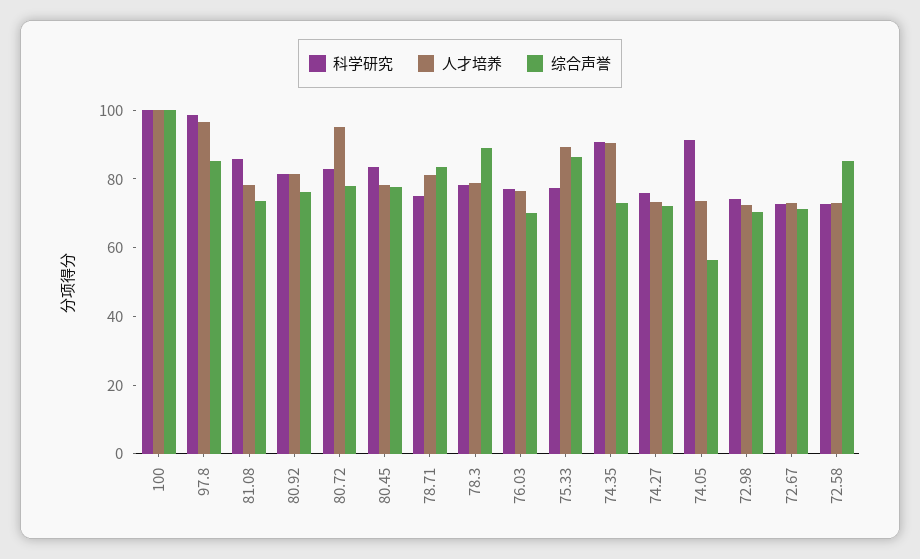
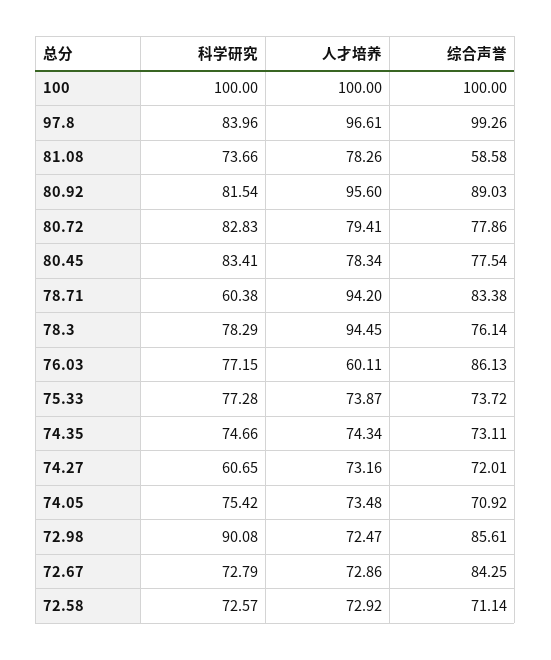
  {
    "科学研究": {
      "100": 100,
-     "97.8": 100,
+     "97.8": 83.96,
-     "81.08": 85,
+     "81.08": 73.66,
      "80.92": 81.54,
      "80.72": 82.83,
      "80.45": 83.41,
-     "78.71": 75,
+     "78.71": 60.38,
      "78.3": 78.29,
      "76.03": 77.15,
      "75.33": 77.28,
-     "74.35": 90,
+     "74.35": 74.66,
-     "74.27": 75,
+     "74.27": 60.65,
-     "74.05": 90,
+     "74.05": 75.42,
-     "72.98": 75,
+     "72.98": 90.08,
      "72.67": 72.79,
      "72.58": 72.57
    },
    "人才培养": {
      "100": 100,
      "97.8": 96.61,
      "81.08": 78.26,
-     "80.92": 80,
+     "80.92": 95.6,
-     "80.72": 95,
+     "80.72": 79.41,
      "80.45": 78.34,
-     "78.71": 80,
+     "78.71": 94.2,
-     "78.3": 80,
+     "78.3": 94.45,
-     "76.03": 75,
+     "76.03": 60.11,
-     "75.33": 90,
+     "75.33": 73.87,
-     "74.35": 90,
+     "74.35": 74.34,
      "74.27": 73.16,
      "74.05": 73.48,
      "72.98": 72.47,
      "72.67": 72.86,
      "72.58": 72.92
    },
    "综合声誉": {
      "100": 100,
-     "97.8": 85,
+     "97.8": 99.26,
-     "81.08": 75,
+     "81.08": 58.58,
-     "80.92": 75,
+     "80.92": 89.03,
      "80.72": 77.86,
      "80.45": 77.54,
      "78.71": 83.38,
-     "78.3": 90,
+     "78.3": 76.14,
-     "76.03": 70,
+     "76.03": 86.13,
-     "75.33": 85,
+     "75.33": 73.72,
      "74.35": 73.11,
      "74.27": 72.01,
-     "74.05": 55,
+     "74.05": 70.92,
-     "72.98": 70,
+     "72.98": 85.61,
-     "72.67": 70,
+     "72.67": 84.25,
-     "72.58": 85
+     "72.58": 71.14
    }
  }

